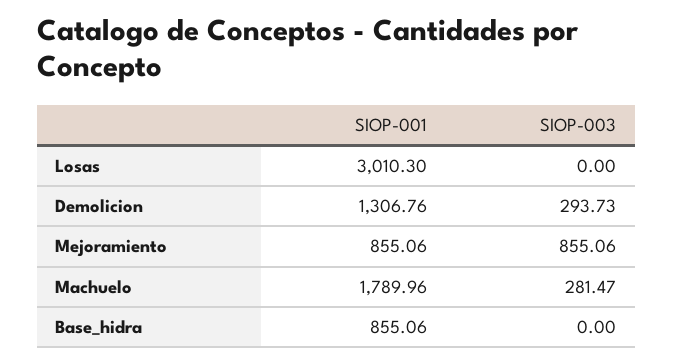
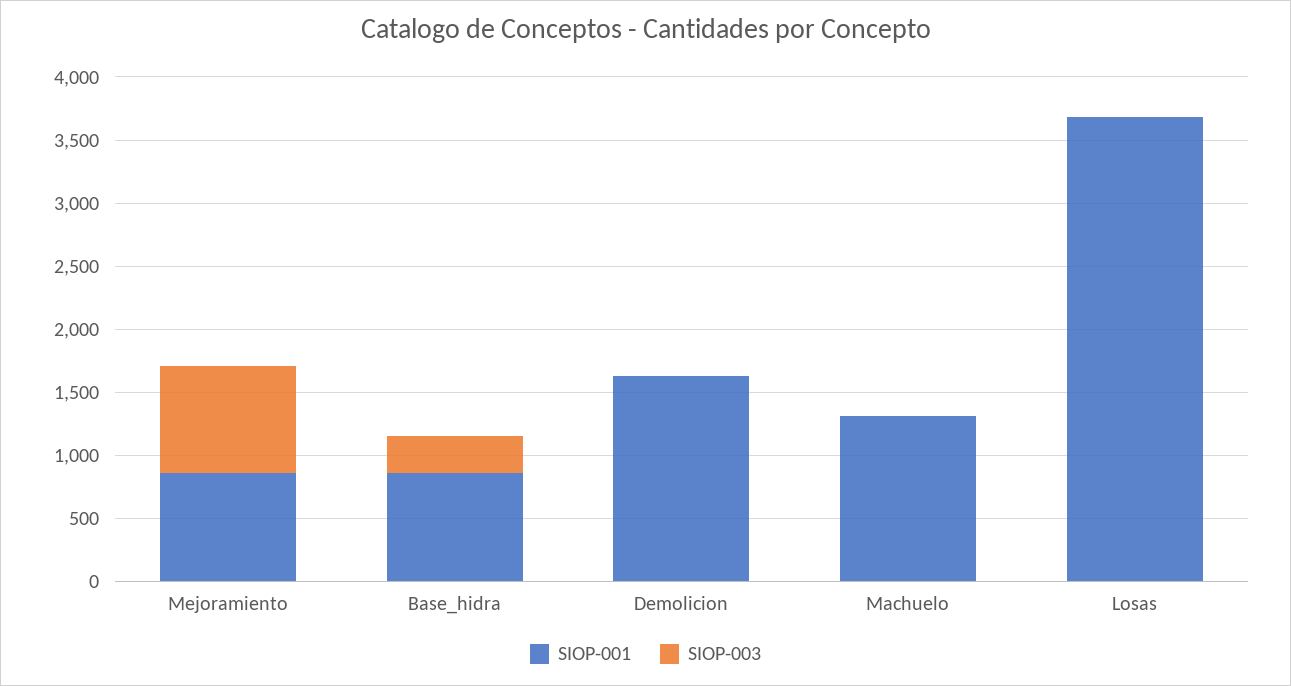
  {
    "SIOP-001": {
-     "Losas": 3010.3,
+     "Losas": 3700,
-     "Demolicion": 1306.76,
+     "Demolicion": 1600,
      "Mejoramiento": 855.06,
-     "Machuelo": 1789.96,
+     "Machuelo": 1300,
      "Base_hidra": 855.06
    },
    "SIOP-003": {
      "Losas": 0,
-     "Demolicion": 293.73,
+     "Demolicion": 0,
      "Mejoramiento": 855.06,
-     "Machuelo": 281.47,
+     "Machuelo": 0,
-     "Base_hidra": 0
+     "Base_hidra": 300
    }
  }

